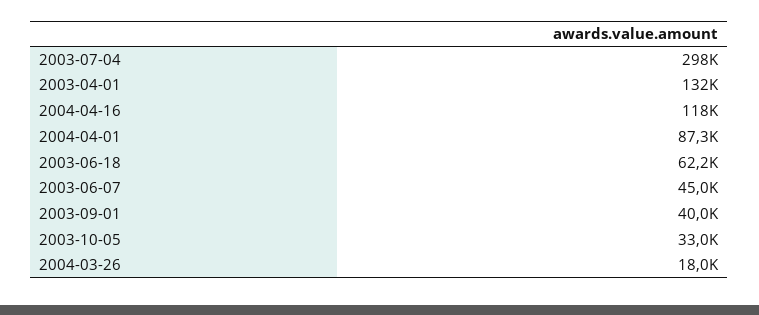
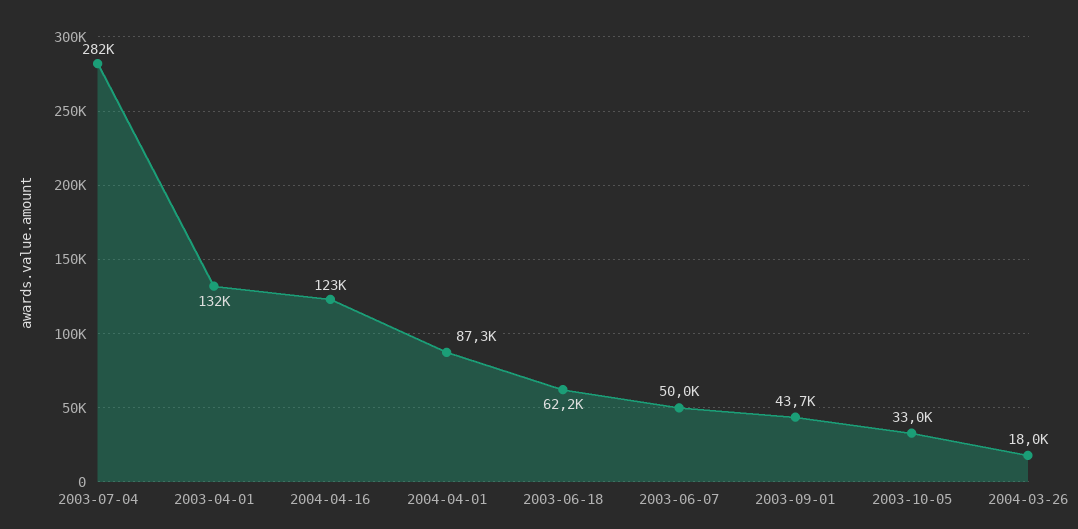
  {
-   "2003-07-04": 298000,
+   "2003-07-04": 282000,
    "2003-04-01": 132000,
-   "2004-04-16": 118000,
+   "2004-04-16": 123000,
    "2004-04-01": 87300,
    "2003-06-18": 62200,
-   "2003-06-07": 45000,
+   "2003-06-07": 50000,
-   "2003-09-01": 40000,
+   "2003-09-01": 43700,
    "2003-10-05": 33000,
    "2004-03-26": 18000
  }

